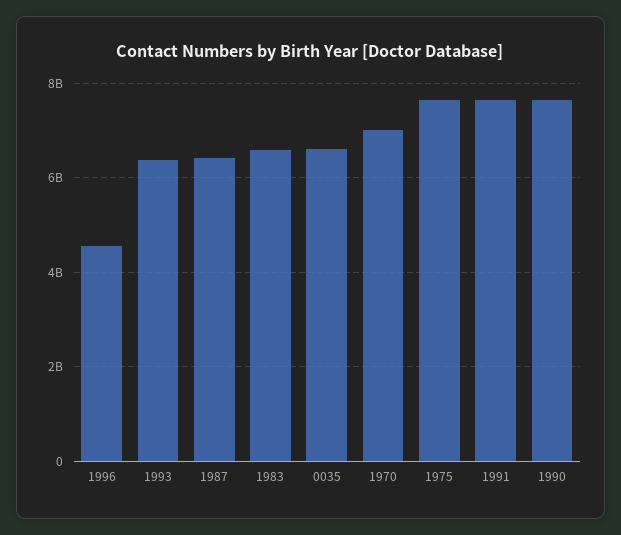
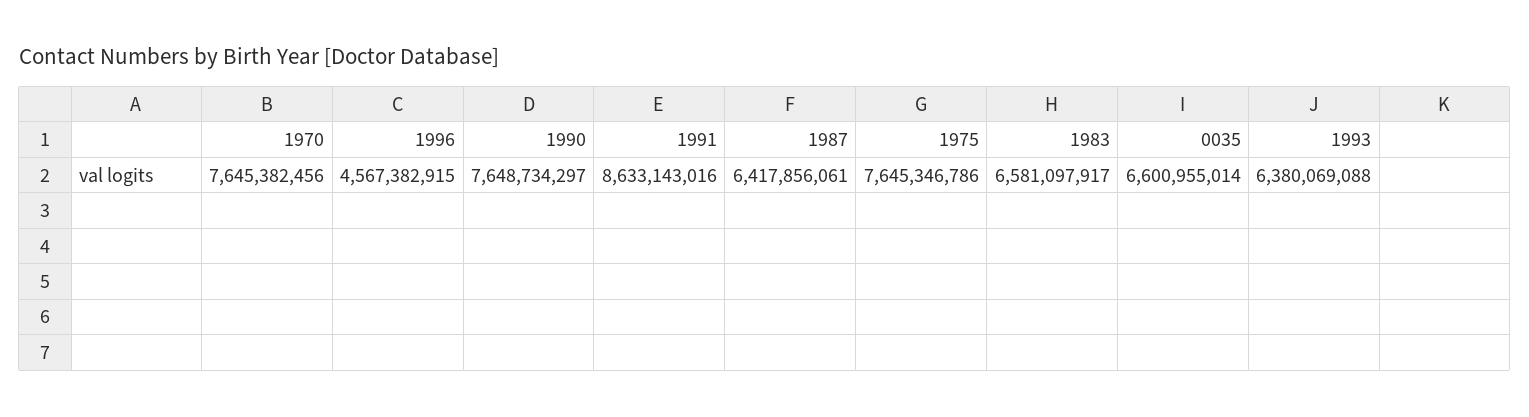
  {
    "1996": 4567382915,
    "1993": 6380069088,
    "1987": 6417856061,
    "1983": 6581097917,
    "0035": 6600955014,
-   "1970": 7000000000,
+   "1970": 7645382456,
    "1975": 7645346786,
-   "1991": 7600000000,
+   "1991": 8633143016,
    "1990": 7648734297
  }

